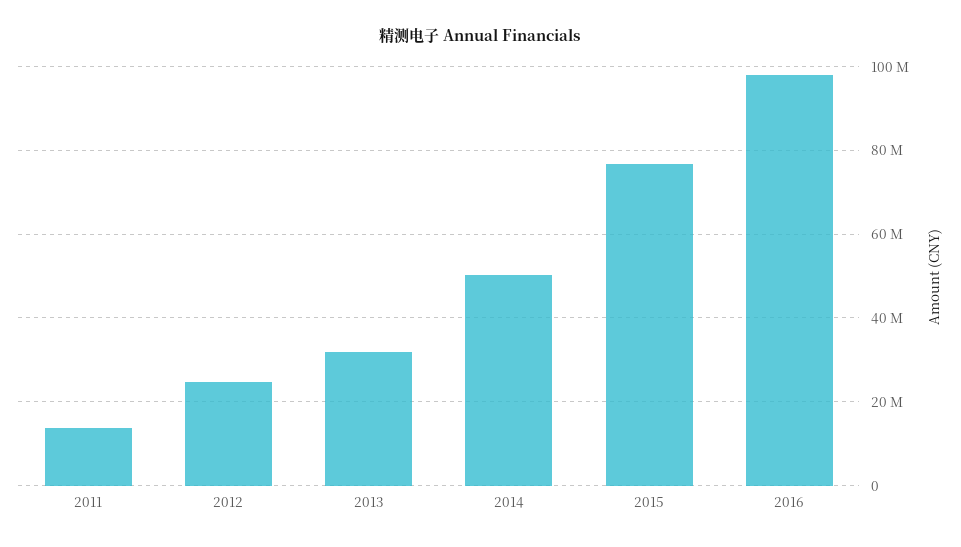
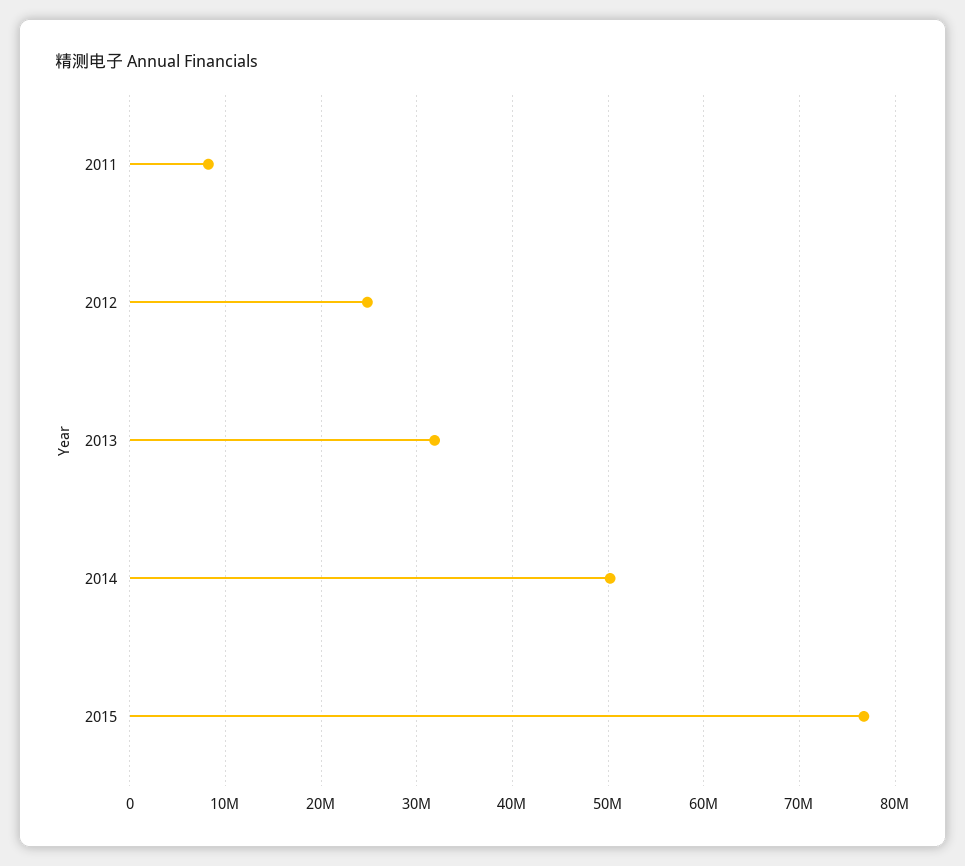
  {
-   "2011": 14000000,
+   "2011": 8000000,
    "2012": 25000000,
    "2013": 32000000,
    "2014": 50000000,
-   "2015": 77000000,
+   "2015": 77000000
-   "2016": 98000000
  }

